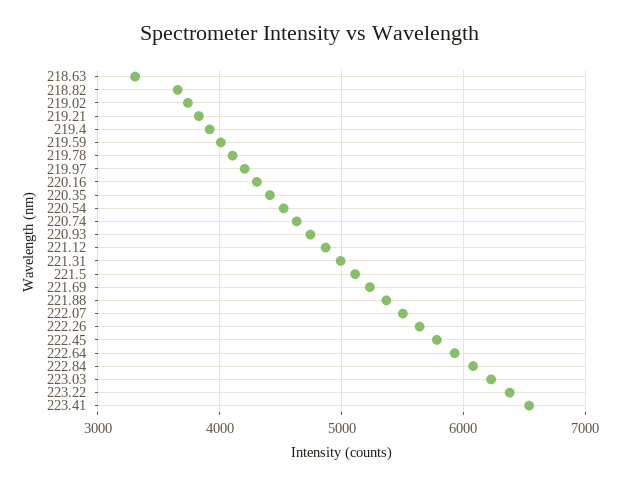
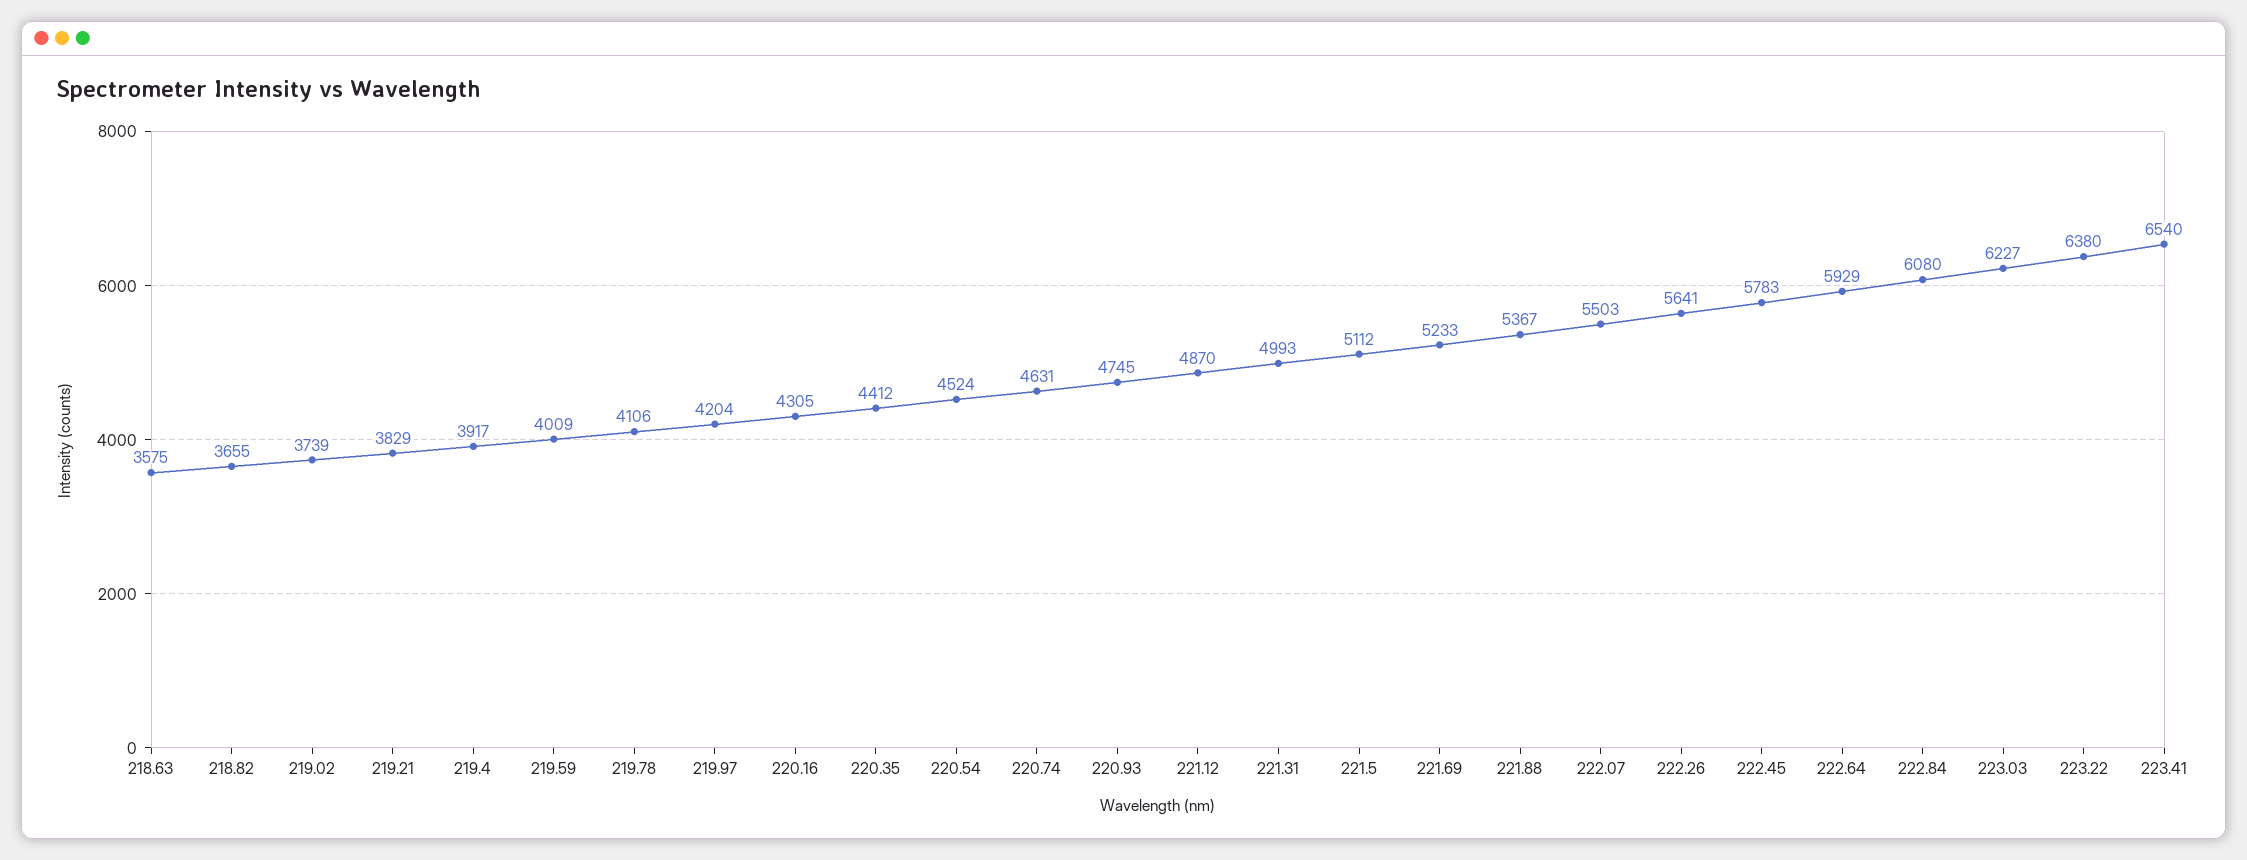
  {
-   "218.63": 3300,
+   "218.63": 3575,
    "218.82": 3655,
    "219.02": 3739,
    "219.21": 3829,
    "219.4": 3917,
    "219.59": 4009,
    "219.78": 4106,
    "219.97": 4204,
    "220.16": 4305,
    "220.35": 4412,
    "220.54": 4524,
    "220.74": 4631,
    "220.93": 4745,
    "221.12": 4870,
    "221.31": 4993,
    "221.5": 5112,
    "221.69": 5233,
    "221.88": 5367,
    "222.07": 5503,
    "222.26": 5641,
    "222.45": 5783,
    "222.64": 5929,
    "222.84": 6080,
    "223.03": 6227,
    "223.22": 6380,
    "223.41": 6540
  }

